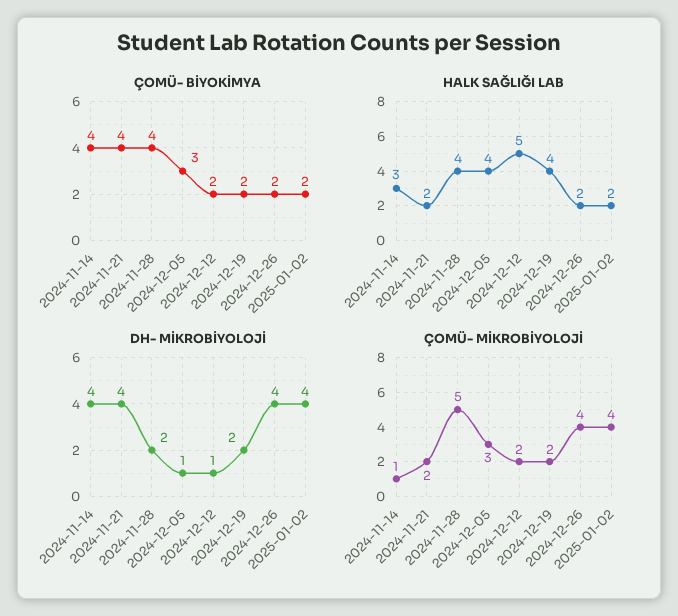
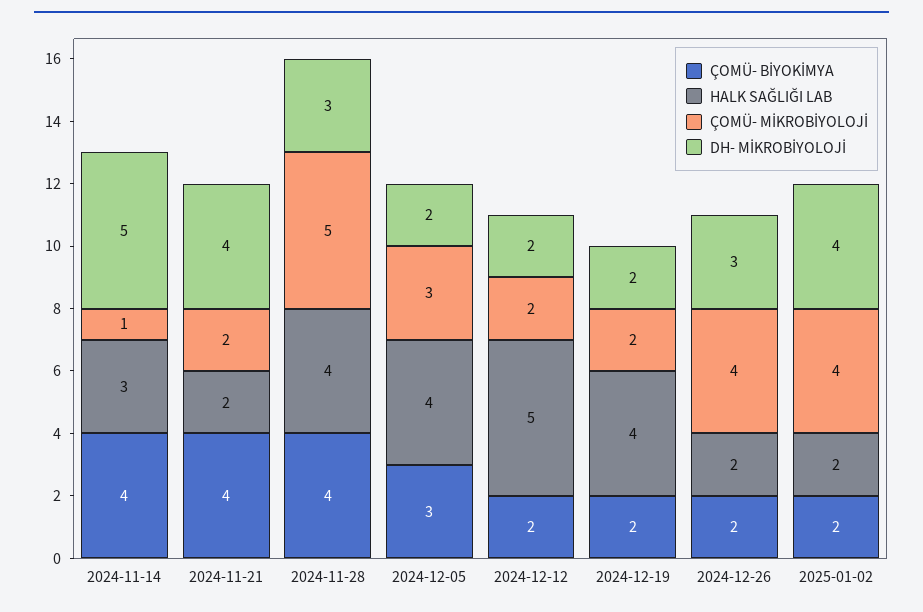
  {
    "ÇOMÜ- BİYOKİMYA": {
      "2024-11-14": 4,
      "2024-11-21": 4,
      "2024-11-28": 4,
      "2024-12-05": 3,
      "2024-12-12": 2,
      "2024-12-19": 2,
      "2024-12-26": 2,
      "2025-01-02": 2
    },
    "HALK SAĞLIĞI LAB": {
      "2024-11-14": 3,
      "2024-11-21": 2,
      "2024-11-28": 4,
      "2024-12-05": 4,
      "2024-12-12": 5,
      "2024-12-19": 4,
      "2024-12-26": 2,
      "2025-01-02": 2
    },
    "DH- MİKROBİYOLOJİ": {
-     "2024-11-14": 4,
+     "2024-11-14": 5,
      "2024-11-21": 4,
-     "2024-11-28": 2,
+     "2024-11-28": 3,
-     "2024-12-05": 1,
+     "2024-12-05": 2,
-     "2024-12-12": 1,
+     "2024-12-12": 2,
      "2024-12-19": 2,
-     "2024-12-26": 4,
+     "2024-12-26": 3,
      "2025-01-02": 4
    },
    "ÇOMÜ- MİKROBİYOLOJİ": {
      "2024-11-14": 1,
      "2024-11-21": 2,
      "2024-11-28": 5,
      "2024-12-05": 3,
      "2024-12-12": 2,
      "2024-12-19": 2,
      "2024-12-26": 4,
      "2025-01-02": 4
    }
  }

